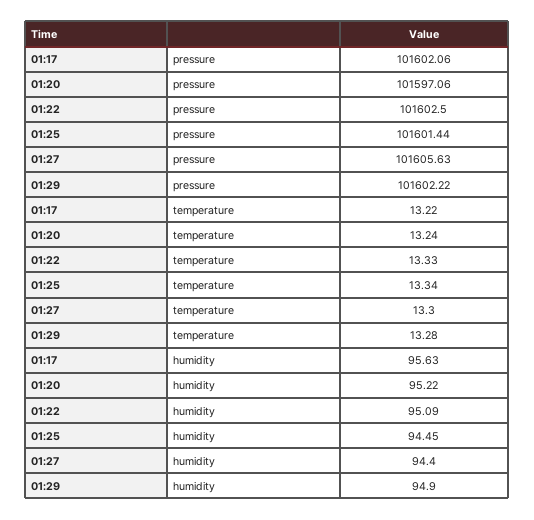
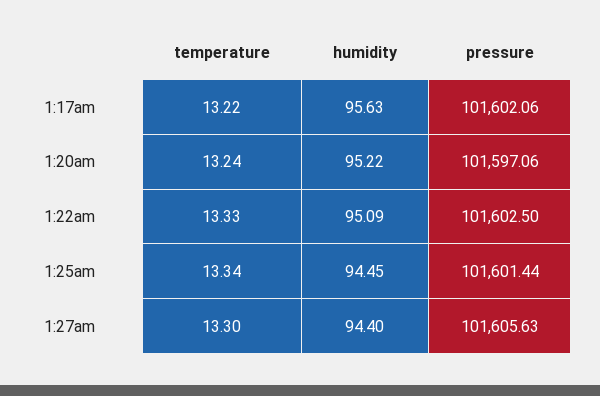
  {
    "01:17": {
      "pressure": 101602.06,
      "temperature": 13.22,
      "humidity": 95.63
    },
    "01:20": {
      "pressure": 101597.06,
      "temperature": 13.24,
      "humidity": 95.22
    },
    "01:22": {
      "pressure": 101602.5,
      "temperature": 13.33,
      "humidity": 95.09
    },
    "01:25": {
      "pressure": 101601.44,
      "temperature": 13.34,
      "humidity": 94.45
    },
    "01:27": {
      "pressure": 101605.63,
      "temperature": 13.3,
      "humidity": 94.4
-   },
+   }
-   "01:29": {
-     "pressure": 101602.22,
-     "temperature": 13.28,
-     "humidity": 94.9
-   }
  }

